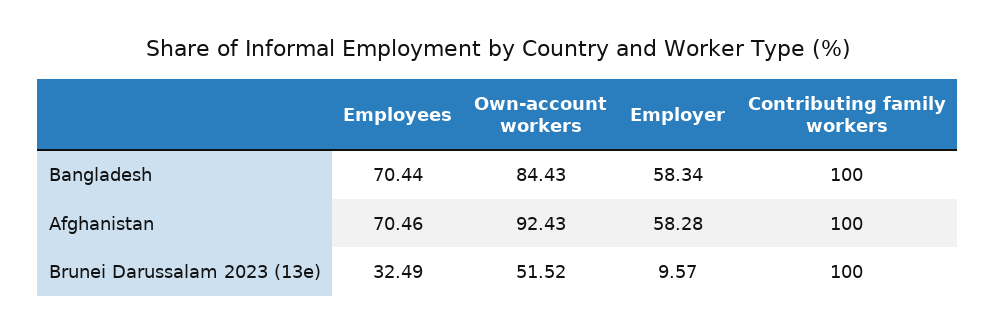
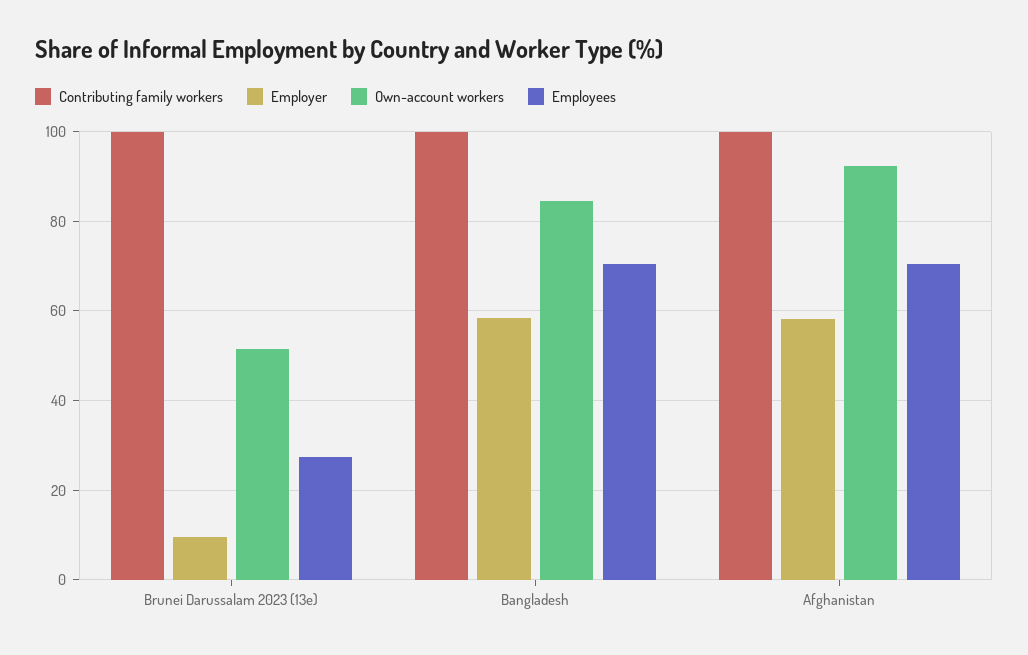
  {
    "Employees": {
      "Bangladesh": 70.44,
      "Afghanistan": 70.46,
-     "Brunei Darussalam 2023 (13e)": 32.49
+     "Brunei Darussalam 2023 (13e)": 28
    },
    "Own-account workers": {
      "Bangladesh": 84.43,
      "Afghanistan": 92.43,
      "Brunei Darussalam 2023 (13e)": 51.52
    },
    "Employer": {
      "Bangladesh": 58.34,
      "Afghanistan": 58.28,
      "Brunei Darussalam 2023 (13e)": 9.57
    },
    "Contributing family workers": {
      "Bangladesh": 100,
      "Afghanistan": 100,
      "Brunei Darussalam 2023 (13e)": 100
    }
  }

